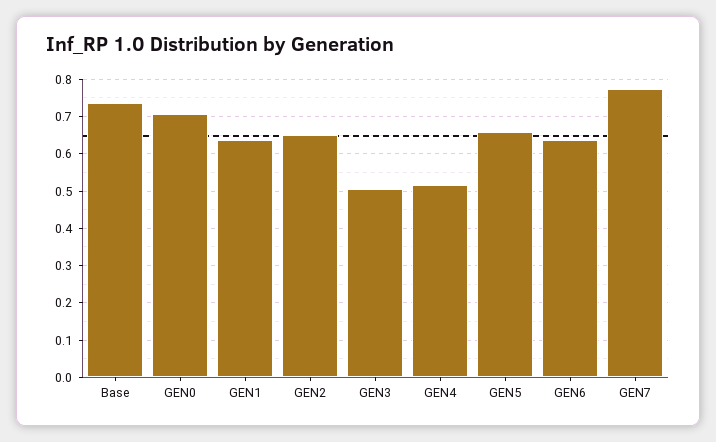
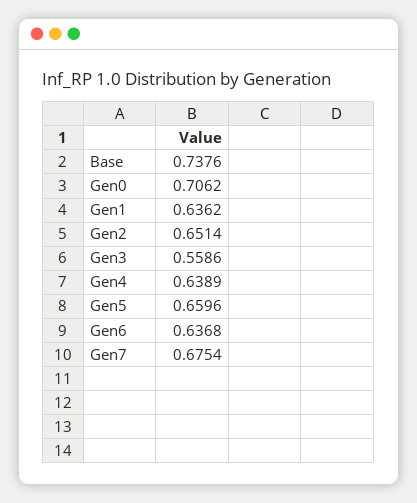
  {
    "Base": 0.7376,
    "GEN0": 0.7062,
    "GEN1": 0.6362,
    "GEN2": 0.6514,
-   "GEN3": 0.5,
+   "GEN3": 0.5586,
-   "GEN4": 0.52,
+   "GEN4": 0.6389,
    "GEN5": 0.6596,
    "GEN6": 0.6368,
-   "GEN7": 0.78
+   "GEN7": 0.6754
  }

